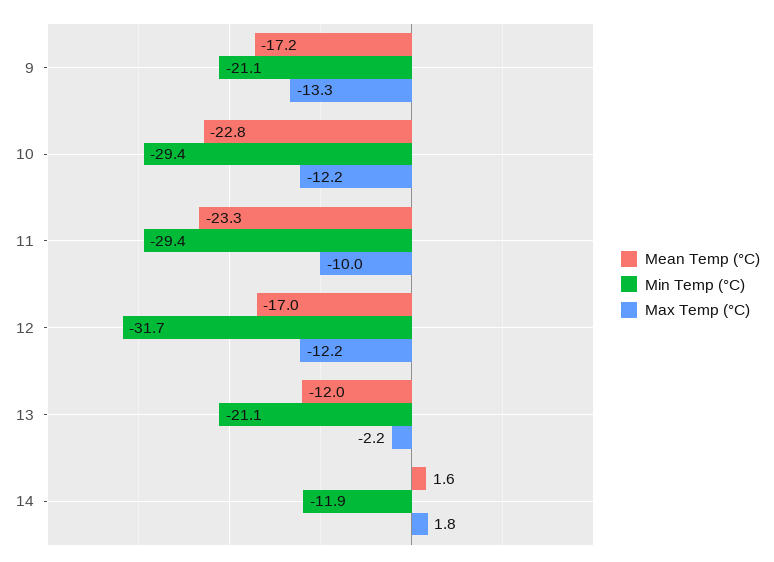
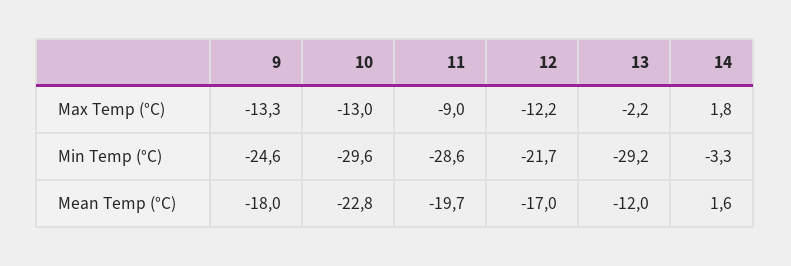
  {
    "Mean Temp (°C)": {
-     "9": -17.2,
+     "9": -18,
      "10": -22.8,
-     "11": -23.3,
+     "11": -19.7,
      "12": -17,
      "13": -12,
      "14": 1.6
    },
    "Min Temp (°C)": {
-     "9": -21.1,
+     "9": -24.6,
-     "10": -29.4,
+     "10": -29.6,
-     "11": -29.4,
+     "11": -28.6,
-     "12": -31.7,
+     "12": -21.7,
-     "13": -21.1,
+     "13": -29.2,
-     "14": -11.9
+     "14": -3.3
    },
    "Max Temp (°C)": {
      "9": -13.3,
-     "10": -12.2,
+     "10": -13,
-     "11": -10,
+     "11": -9,
      "12": -12.2,
      "13": -2.2,
      "14": 1.8
    }
  }

